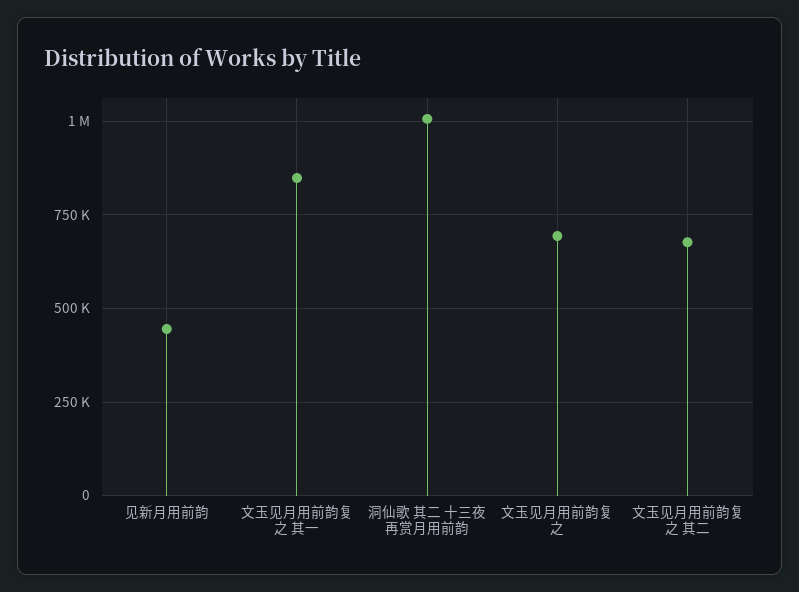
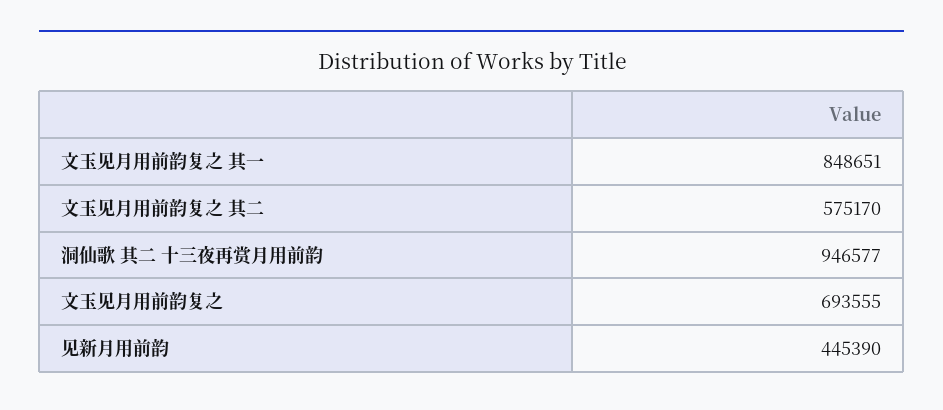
  {
    "见新月用前韵": 445390,
    "文玉见月用前韵复之 其一": 848651,
-   "洞仙歌 其二 十三夜再赏月用前韵": 1000000,
+   "洞仙歌 其二 十三夜再赏月用前韵": 946577,
    "文玉见月用前韵复之": 693555,
-   "文玉见月用前韵复之 其二": 675000
+   "文玉见月用前韵复之 其二": 575170
  }

